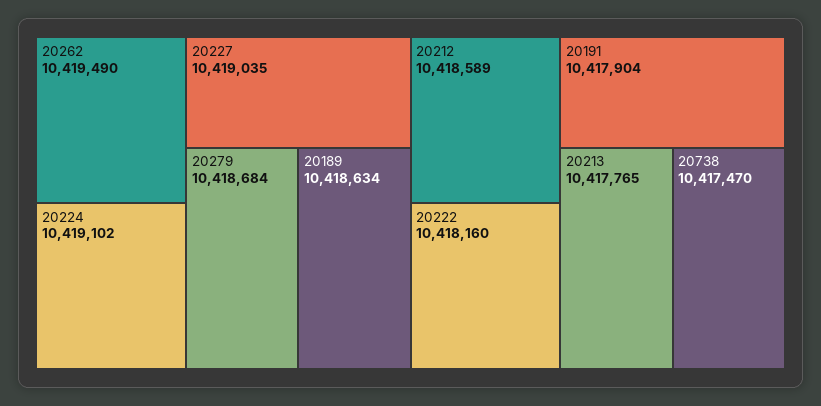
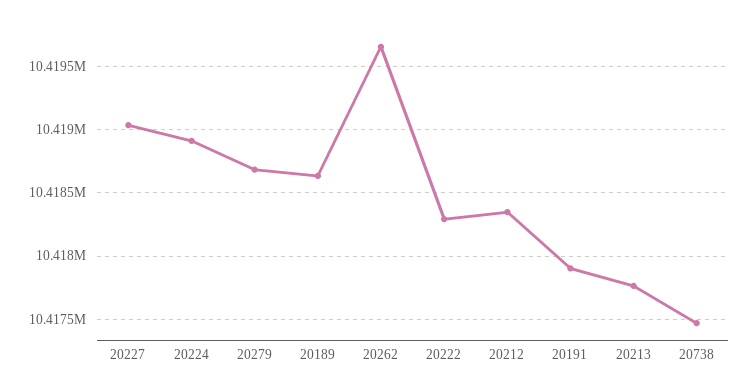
  {
-   "20262": 10419490,
+   "20262": 10419650,
-   "20224": 10419102,
+   "20224": 10418900,
    "20227": 10419035,
    "20279": 10418684,
    "20189": 10418634,
-   "20212": 10418589,
+   "20212": 10418350,
-   "20222": 10418160,
+   "20222": 10418300,
    "20191": 10417904,
    "20213": 10417765,
    "20738": 10417470
  }

